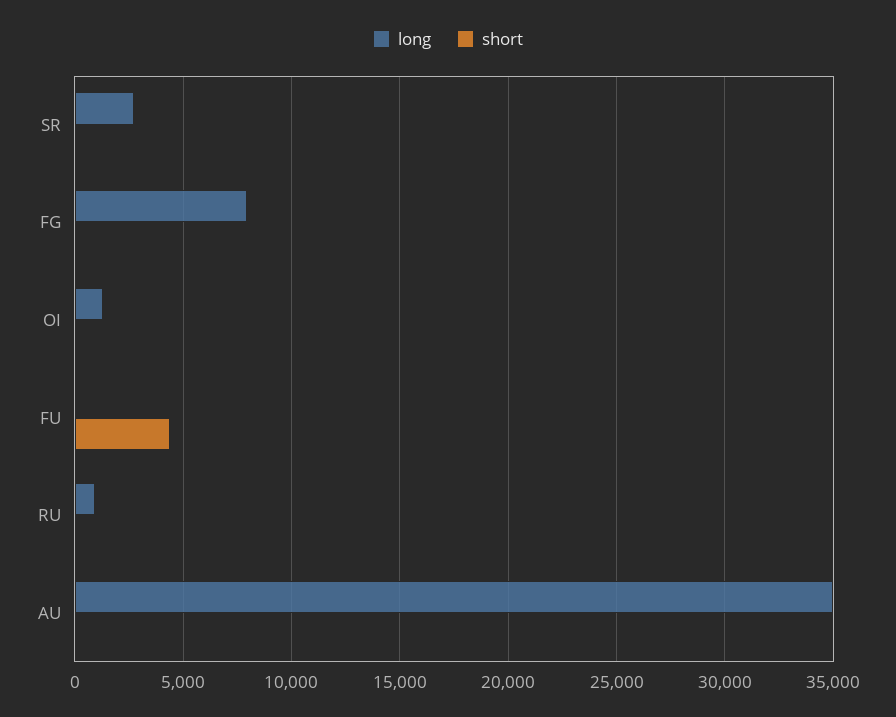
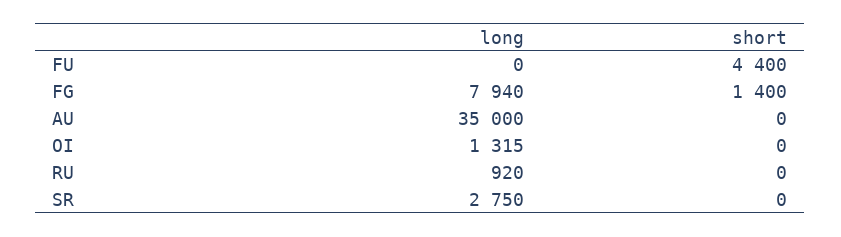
  {
    "long": {
      "SR": 2750,
      "FG": 7940,
      "OI": 1315,
      "FU": 0,
      "RU": 920,
      "AU": 35000
    },
    "short": {
      "SR": 0,
-     "FG": 0,
+     "FG": 1400,
      "OI": 0,
      "FU": 4400,
      "RU": 0,
      "AU": 0
    }
  }

